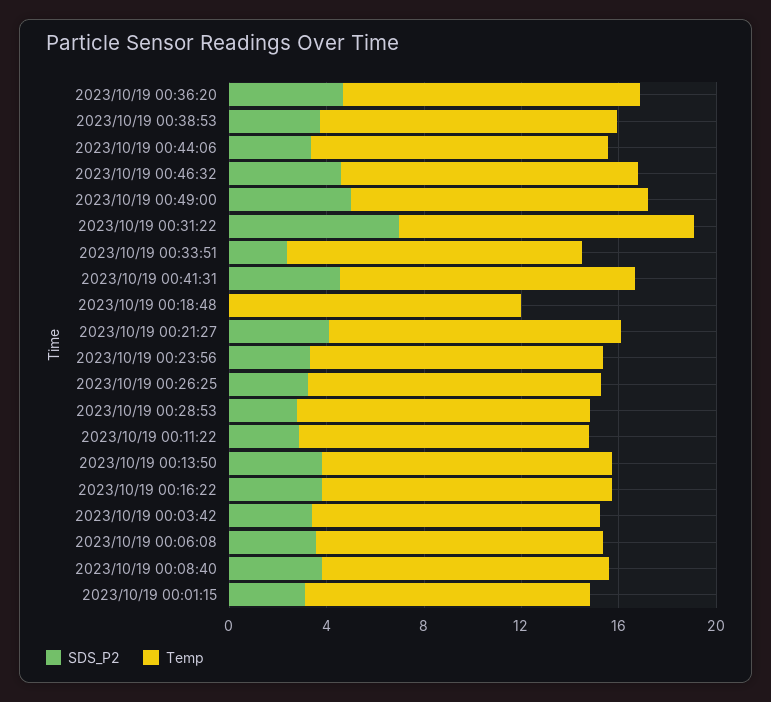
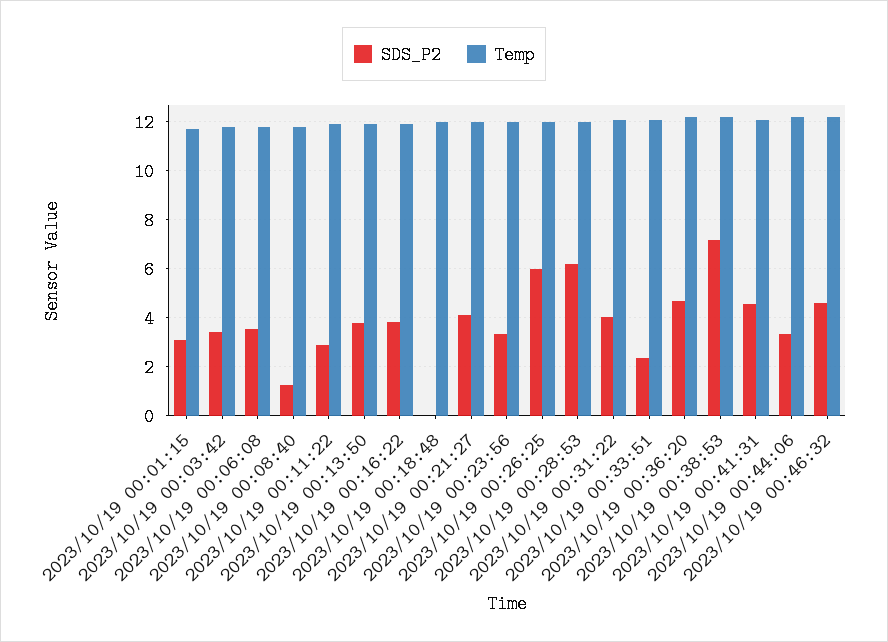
  {
    "SDS_P2": {
      "2023/10/19 00:36:20": 4.75,
-     "2023/10/19 00:38:53": 4,
+     "2023/10/19 00:38:53": 7.25,
      "2023/10/19 00:44:06": 3.25,
      "2023/10/19 00:46:32": 4.5,
-     "2023/10/19 00:49:00": 5,
-     "2023/10/19 00:31:22": 7,
+     "2023/10/19 00:31:22": 4,
      "2023/10/19 00:33:51": 2.5,
      "2023/10/19 00:41:31": 4.5,
      "2023/10/19 00:18:48": 0,
      "2023/10/19 00:21:27": 4,
      "2023/10/19 00:23:56": 3.25,
-     "2023/10/19 00:26:25": 3,
+     "2023/10/19 00:26:25": 6,
-     "2023/10/19 00:28:53": 3,
+     "2023/10/19 00:28:53": 6.25,
      "2023/10/19 00:11:22": 3,
      "2023/10/19 00:13:50": 3.75,
      "2023/10/19 00:16:22": 3.75,
      "2023/10/19 00:03:42": 3.5,
      "2023/10/19 00:06:08": 3.5,
-     "2023/10/19 00:08:40": 4,
+     "2023/10/19 00:08:40": 1.25,
      "2023/10/19 00:01:15": 3
    },
    "Temp": {
      "2023/10/19 00:36:20": 12.25,
      "2023/10/19 00:38:53": 12.25,
      "2023/10/19 00:44:06": 12.25,
      "2023/10/19 00:46:32": 12.25,
-     "2023/10/19 00:49:00": 12,
      "2023/10/19 00:31:22": 12,
      "2023/10/19 00:33:51": 12,
      "2023/10/19 00:41:31": 12,
      "2023/10/19 00:18:48": 12,
      "2023/10/19 00:21:27": 12,
      "2023/10/19 00:23:56": 12,
      "2023/10/19 00:26:25": 12,
      "2023/10/19 00:28:53": 12,
      "2023/10/19 00:11:22": 12,
      "2023/10/19 00:13:50": 12,
      "2023/10/19 00:16:22": 12,
      "2023/10/19 00:03:42": 11.75,
      "2023/10/19 00:06:08": 11.75,
      "2023/10/19 00:08:40": 11.75,
      "2023/10/19 00:01:15": 11.75
    }
  }

